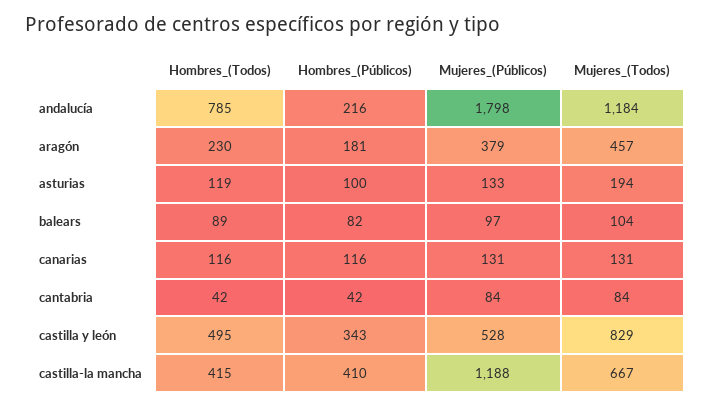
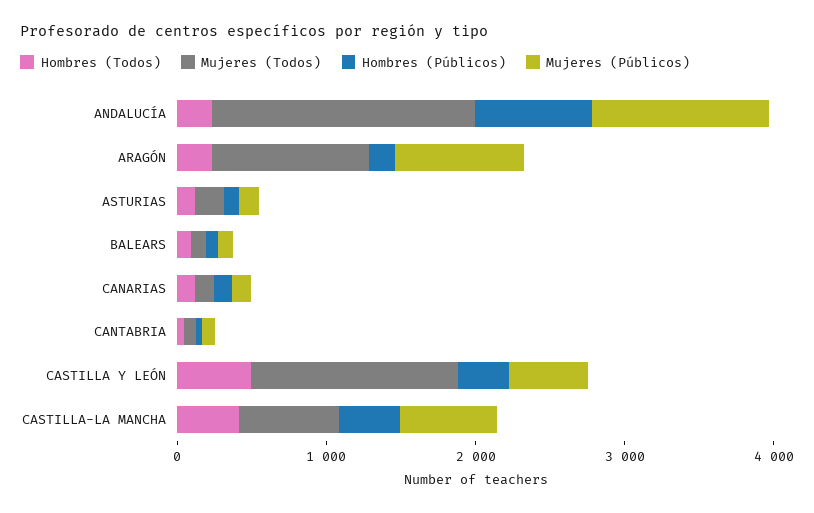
  {
    "Hombres_(Todos)": {
-     "andalucía": 785,
+     "andalucía": 200,
      "aragón": 230,
      "asturias": 119,
      "balears": 89,
      "canarias": 116,
      "cantabria": 42,
      "castilla y león": 495,
      "castilla-la mancha": 415
    },
    "Hombres_(Públicos)": {
-     "andalucía": 216,
+     "andalucía": 800,
      "aragón": 181,
      "asturias": 100,
      "balears": 82,
      "canarias": 116,
      "cantabria": 42,
      "castilla y león": 343,
      "castilla-la mancha": 410
    },
    "Mujeres_(Públicos)": {
-     "andalucía": 1798,
+     "andalucía": 1200,
-     "aragón": 379,
+     "aragón": 800,
      "asturias": 133,
      "balears": 97,
      "canarias": 131,
      "cantabria": 84,
      "castilla y león": 528,
-     "castilla-la mancha": 1188
+     "castilla-la mancha": 600
    },
    "Mujeres_(Todos)": {
-     "andalucía": 1184,
+     "andalucía": 1800,
-     "aragón": 457,
+     "aragón": 1000,
      "asturias": 194,
      "balears": 104,
      "canarias": 131,
      "cantabria": 84,
-     "castilla y león": 829,
+     "castilla y león": 1400,
      "castilla-la mancha": 667
    }
  }

